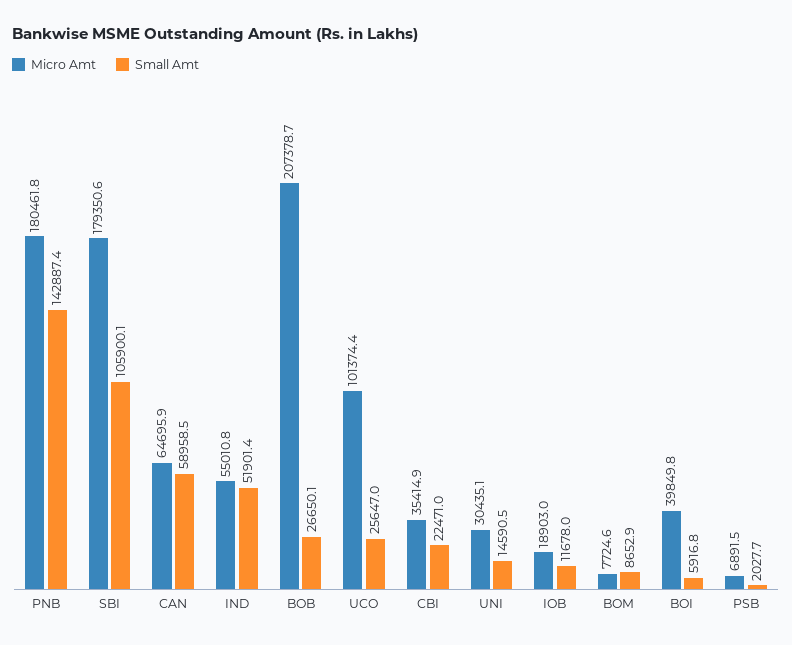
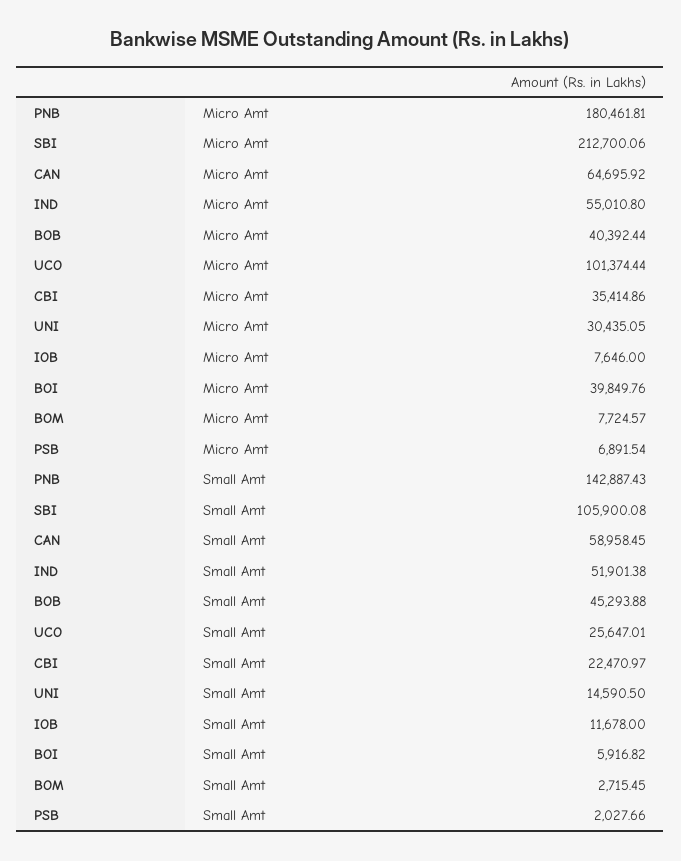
  {
    "Micro Amt": {
      "PNB": 180461.81,
-     "SBI": 179350.6,
+     "SBI": 212700.06,
      "CAN": 64695.92,
      "IND": 55010.8,
-     "BOB": 207378.7,
+     "BOB": 40392.44,
      "UCO": 101374.44,
      "CBI": 35414.86,
      "UNI": 30435.05,
-     "IOB": 18903,
+     "IOB": 7646,
      "BOM": 7724.57,
      "BOI": 39849.76,
      "PSB": 6891.54
    },
    "Small Amt": {
      "PNB": 142887.43,
      "SBI": 105900.08,
      "CAN": 58958.45,
      "IND": 51901.38,
-     "BOB": 26650.1,
+     "BOB": 45293.88,
      "UCO": 25647.01,
      "CBI": 22470.97,
      "UNI": 14590.5,
      "IOB": 11678,
-     "BOM": 8652.9,
+     "BOM": 2715.45,
      "BOI": 5916.82,
      "PSB": 2027.66
    }
  }

